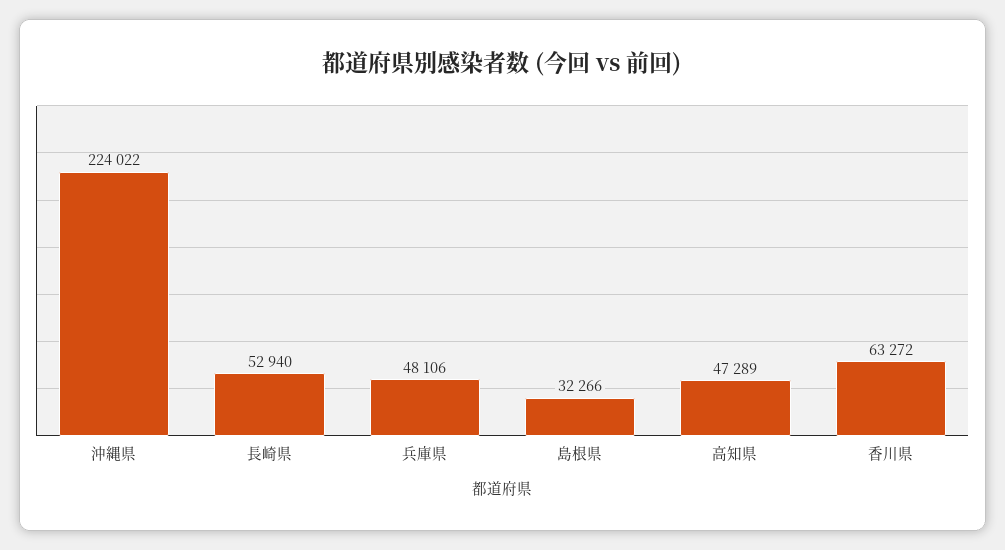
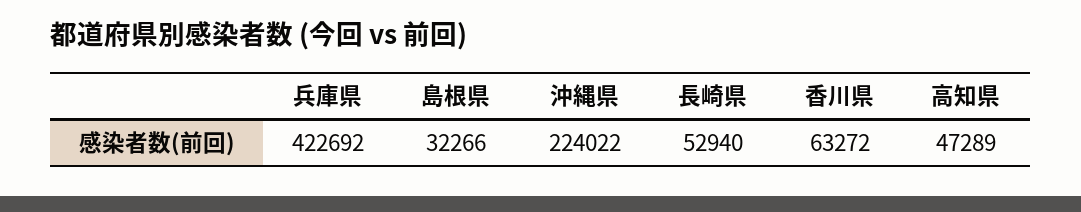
  {
    "沖縄県": 224022,
    "長崎県": 52940,
-   "兵庫県": 48106,
+   "兵庫県": 422692,
    "島根県": 32266,
    "高知県": 47289,
    "香川県": 63272
  }

